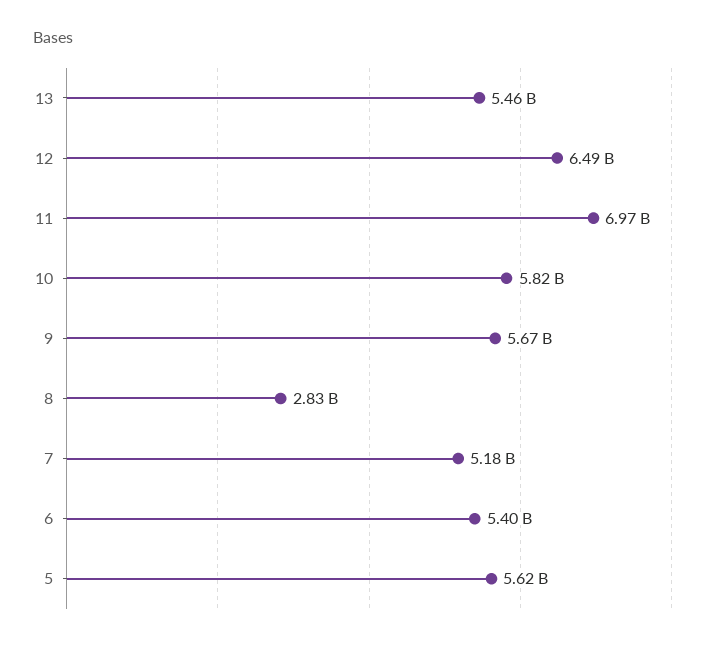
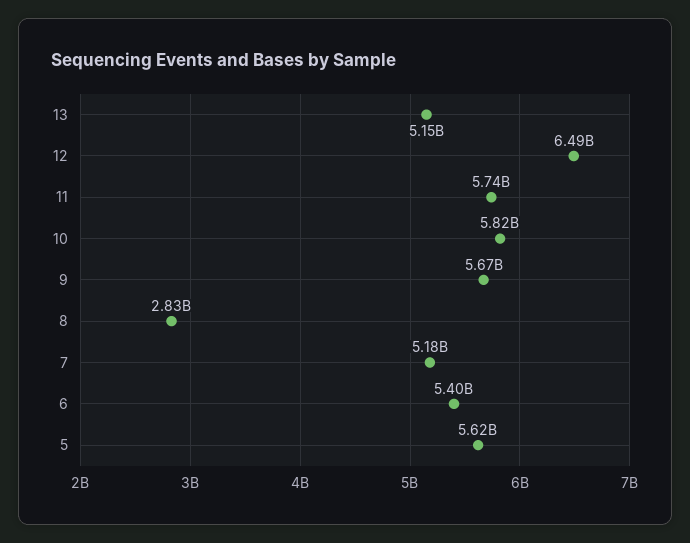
  {
-   "13": 5460000000,
+   "13": 5150000000,
    "12": 6490000000,
-   "11": 6970000000,
+   "11": 5740000000,
    "10": 5820000000,
    "9": 5670000000,
    "8": 2830000000,
    "7": 5180000000,
    "6": 5400000000,
    "5": 5620000000
  }

